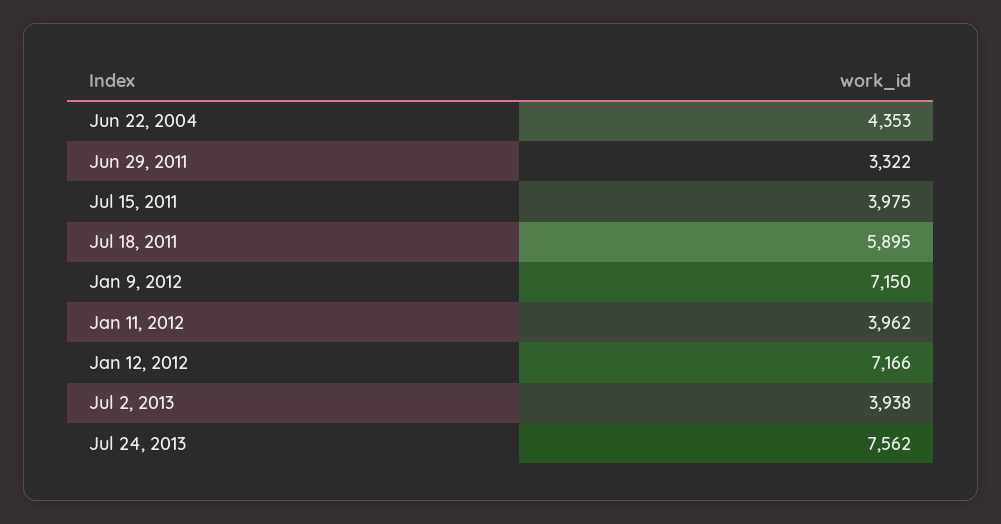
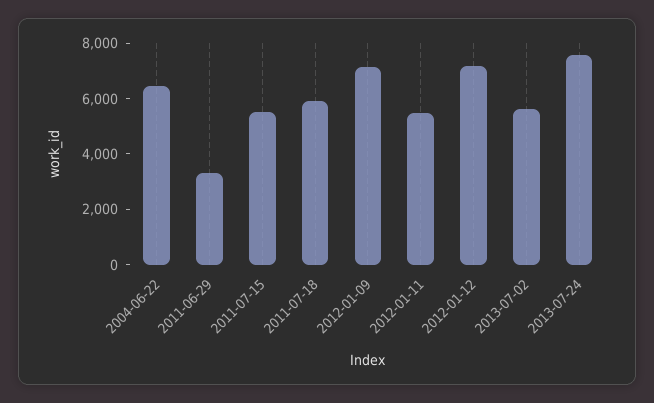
  {
-   "Jun 22, 2004": 4353,
+   "Jun 22, 2004": 6500,
    "Jun 29, 2011": 3322,
-   "Jul 15, 2011": 3975,
+   "Jul 15, 2011": 5500,
    "Jul 18, 2011": 5895,
    "Jan 9, 2012": 7150,
-   "Jan 11, 2012": 3962,
+   "Jan 11, 2012": 5500,
    "Jan 12, 2012": 7166,
-   "Jul 2, 2013": 3938,
+   "Jul 2, 2013": 5500,
    "Jul 24, 2013": 7562
  }

